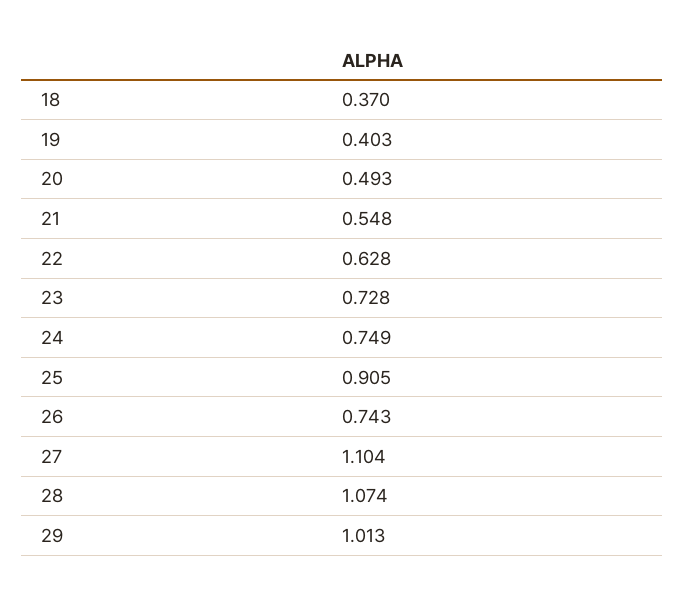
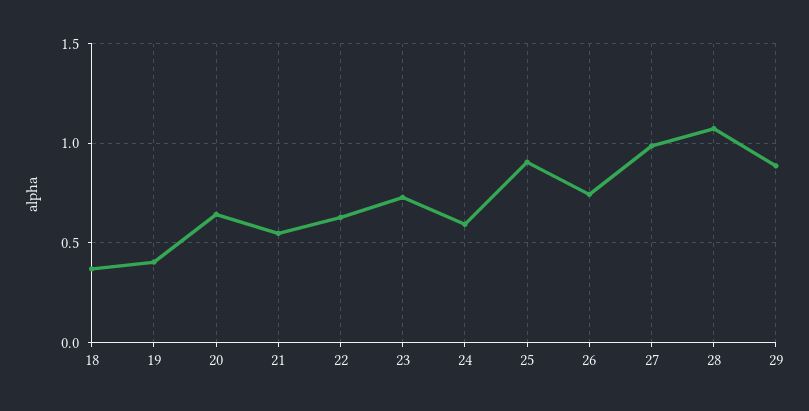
  {
    "18": 0.37,
    "19": 0.403,
-   "20": 0.493,
+   "20": 0.65,
    "21": 0.548,
    "22": 0.628,
    "23": 0.728,
-   "24": 0.749,
+   "24": 0.6,
    "25": 0.905,
    "26": 0.743,
-   "27": 1.104,
+   "27": 1,
    "28": 1.074,
-   "29": 1.013
+   "29": 0.9
  }

